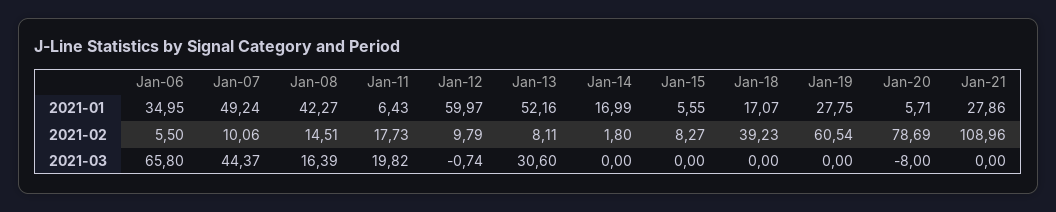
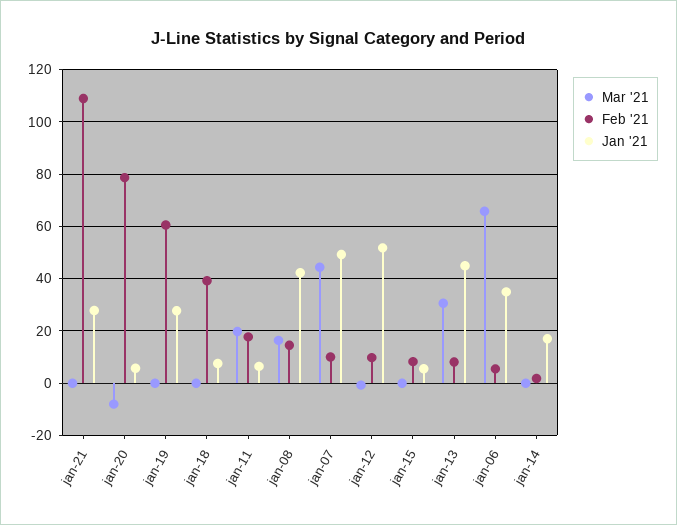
  {
    "2021-01": {
      "Jan-06": 34.95,
      "Jan-07": 49.24,
      "Jan-08": 42.27,
      "Jan-11": 6.43,
-     "Jan-12": 59.97,
+     "Jan-12": 52.5,
-     "Jan-13": 52.16,
+     "Jan-13": 45,
      "Jan-14": 16.99,
      "Jan-15": 5.55,
-     "Jan-18": 17.07,
+     "Jan-18": 7.5,
      "Jan-19": 27.75,
      "Jan-20": 5.71,
      "Jan-21": 27.86
    },
    "2021-02": {
      "Jan-06": 5.5,
      "Jan-07": 10.06,
      "Jan-08": 14.51,
      "Jan-11": 17.73,
      "Jan-12": 9.79,
      "Jan-13": 8.11,
      "Jan-14": 1.8,
      "Jan-15": 8.27,
      "Jan-18": 39.23,
      "Jan-19": 60.54,
      "Jan-20": 78.69,
      "Jan-21": 108.96
    },
    "2021-03": {
      "Jan-06": 65.8,
      "Jan-07": 44.37,
      "Jan-08": 16.39,
      "Jan-11": 19.82,
      "Jan-12": -0.74,
      "Jan-13": 30.6,
      "Jan-14": 0,
      "Jan-15": 0,
      "Jan-18": 0,
      "Jan-19": 0,
      "Jan-20": -8,
      "Jan-21": 0
    }
  }

